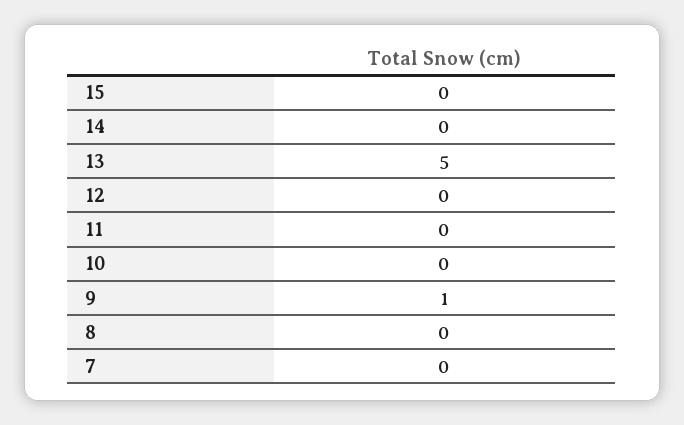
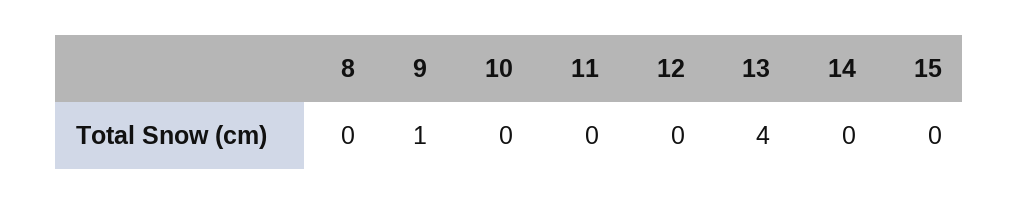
  {
    "15": 0,
    "14": 0,
-   "13": 5,
+   "13": 4,
    "12": 0,
    "11": 0,
    "10": 0,
    "9": 1,
-   "8": 0,
+   "8": 0
-   "7": 0
  }

